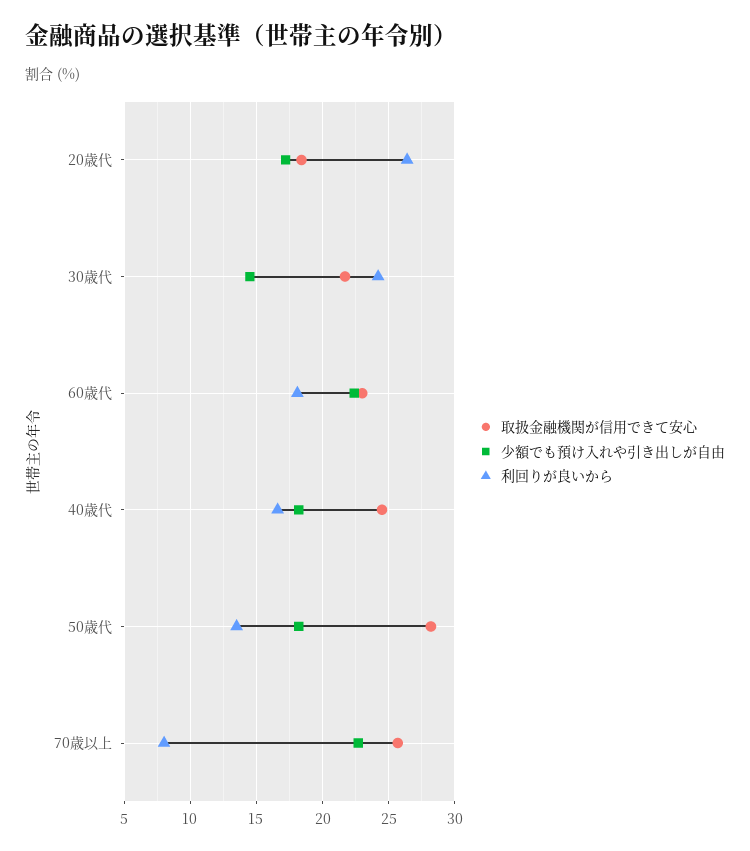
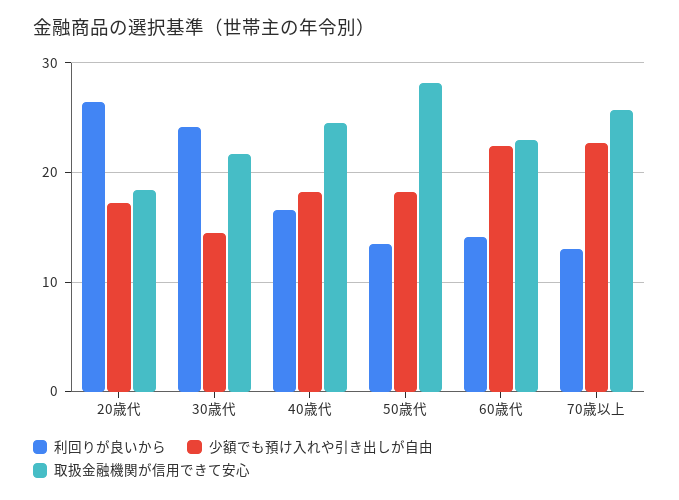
  {
    "取扱金融機関が信用できて安心": {
      "20歳代": 18.5,
      "30歳代": 21.5,
      "60歳代": 23,
      "40歳代": 24.5,
      "50歳代": 28,
      "70歳以上": 25.5
    },
    "少額でも預け入れや引き出しが自由": {
      "20歳代": 17,
      "30歳代": 14.5,
      "60歳代": 22.5,
      "40歳代": 18,
      "50歳代": 18,
      "70歳以上": 22.5
    },
    "利回りが良いから": {
      "20歳代": 26.5,
      "30歳代": 24,
-     "60歳代": 18,
+     "60歳代": 14,
      "40歳代": 16.5,
      "50歳代": 13.5,
-     "70歳以上": 8
+     "70歳以上": 13
    }
  }

